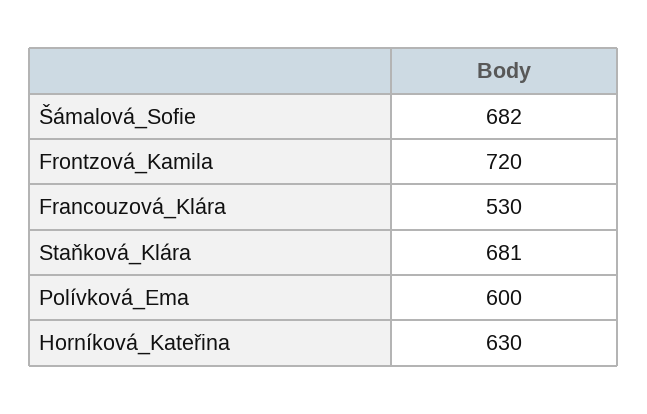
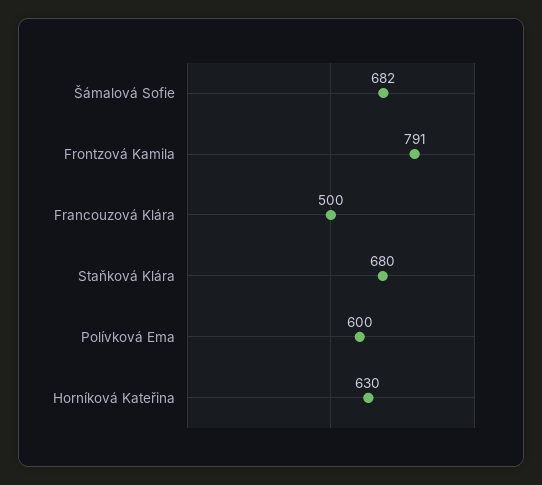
  {
    "Šámalová_Sofie": 682,
-   "Frontzová_Kamila": 720,
+   "Frontzová_Kamila": 791,
-   "Francouzová_Klára": 530,
+   "Francouzová_Klára": 500,
-   "Staňková_Klára": 681,
+   "Staňková_Klára": 680,
    "Polívková_Ema": 600,
    "Horníková_Kateřina": 630
  }

